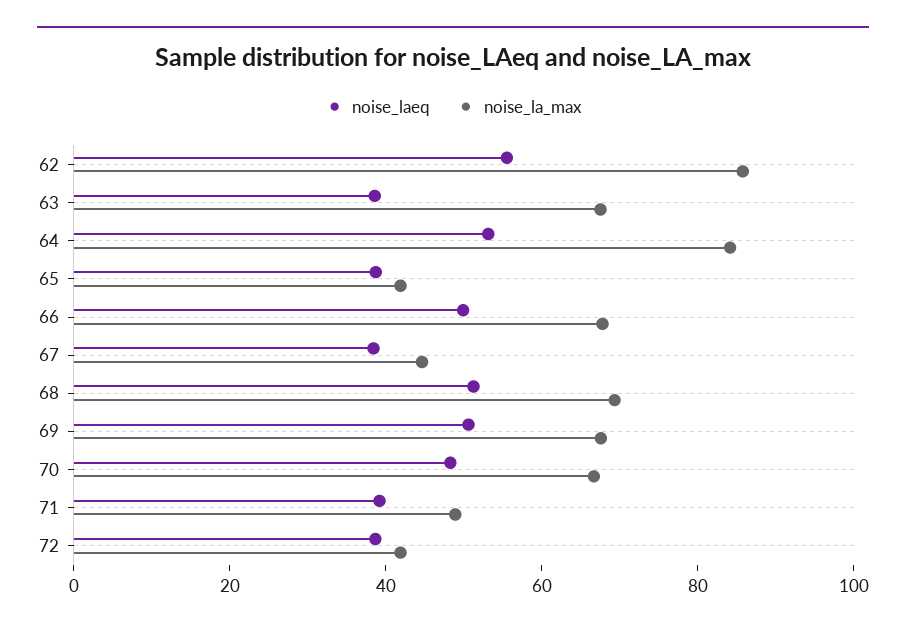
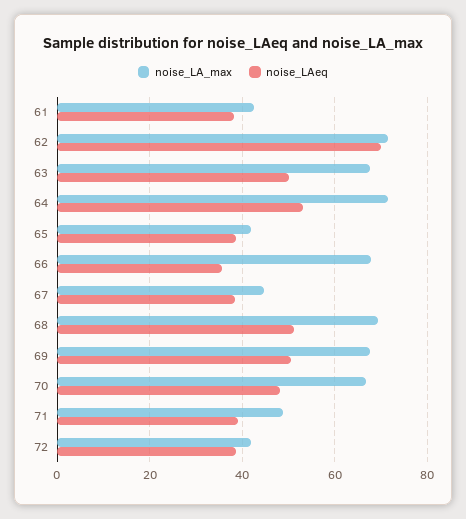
  {
    "noise_laeq": {
-     "62": 55,
+     "62": 70,
-     "63": 40,
+     "63": 50,
      "64": 54,
      "65": 38,
-     "66": 50,
+     "66": 36,
      "67": 38,
      "68": 52,
      "69": 50,
      "70": 48,
      "71": 40,
-     "72": 38
+     "72": 38,
+     "61": 38
    },
    "noise_la_max": {
-     "62": 85,
+     "62": 72,
      "63": 68,
-     "64": 85,
+     "64": 72,
      "65": 42,
      "66": 68,
      "67": 44,
      "68": 70,
      "69": 68,
      "70": 66,
      "71": 48,
-     "72": 42
+     "72": 42,
+     "61": 42
    }
  }

